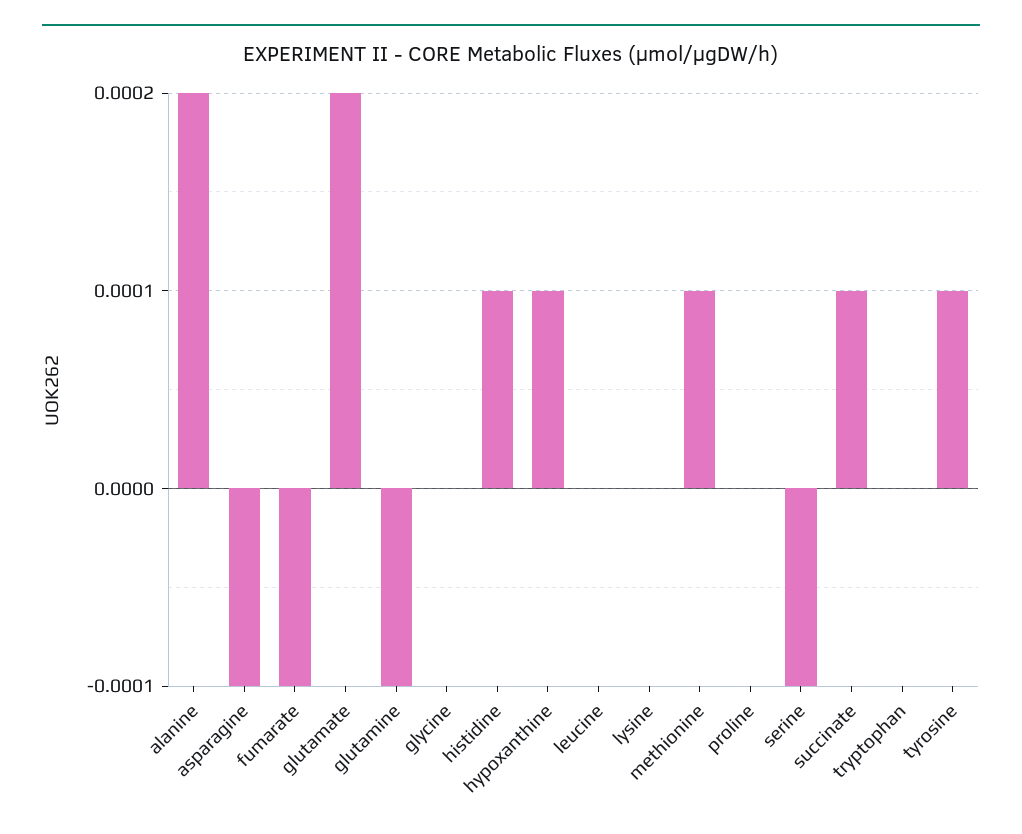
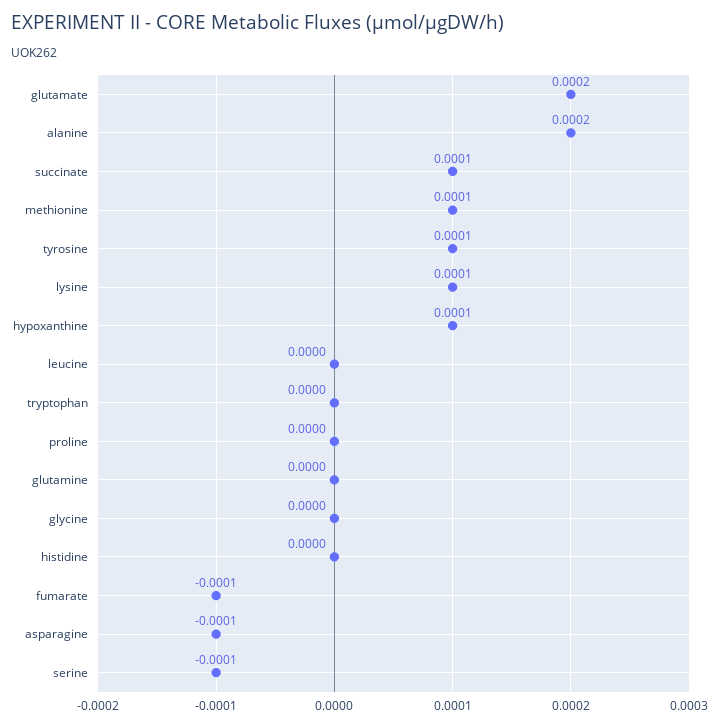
  {
    "alanine": 0.0002,
    "asparagine": -0.0001,
    "fumarate": -0.0001,
    "glutamate": 0.0002,
-   "glutamine": -0.0001,
+   "glutamine": 0,
    "glycine": 0,
-   "histidine": 0.0001,
+   "histidine": 0,
    "hypoxanthine": 0.0001,
    "leucine": 0,
-   "lysine": 0,
+   "lysine": 0.0001,
    "methionine": 0.0001,
    "proline": 0,
    "serine": -0.0001,
    "succinate": 0.0001,
    "tryptophan": 0,
    "tyrosine": 0.0001
  }

